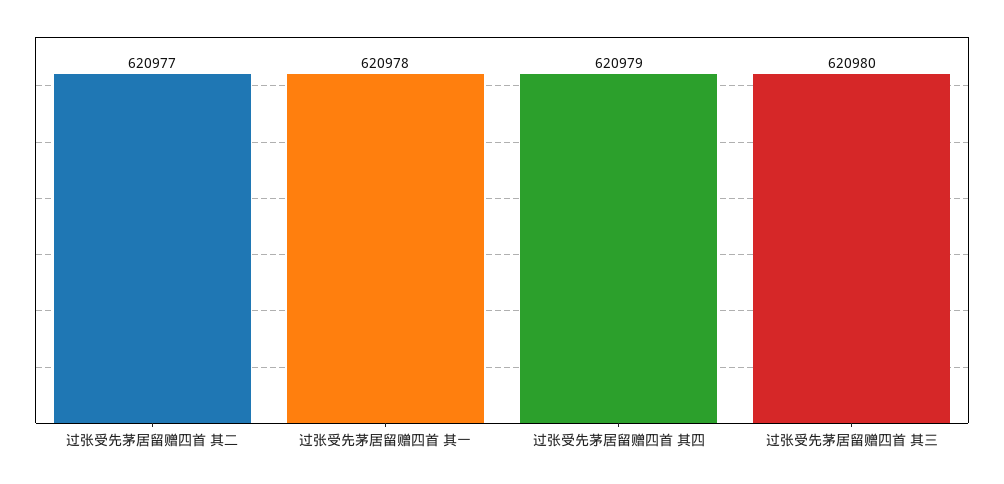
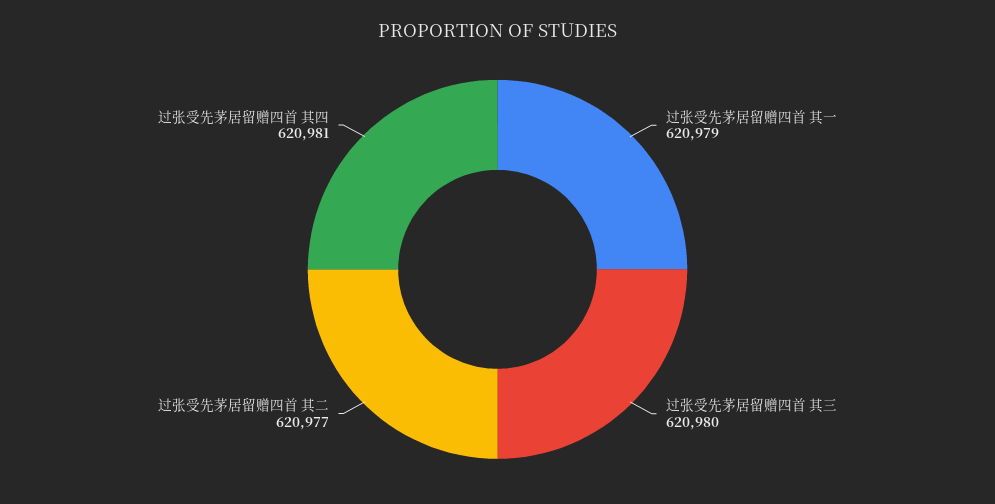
  {
    "过张受先茅居留赠四首 其二": 620977,
-   "过张受先茅居留赠四首 其一": 620978,
+   "过张受先茅居留赠四首 其一": 620979,
-   "过张受先茅居留赠四首 其四": 620979,
+   "过张受先茅居留赠四首 其四": 620981,
    "过张受先茅居留赠四首 其三": 620980
  }

